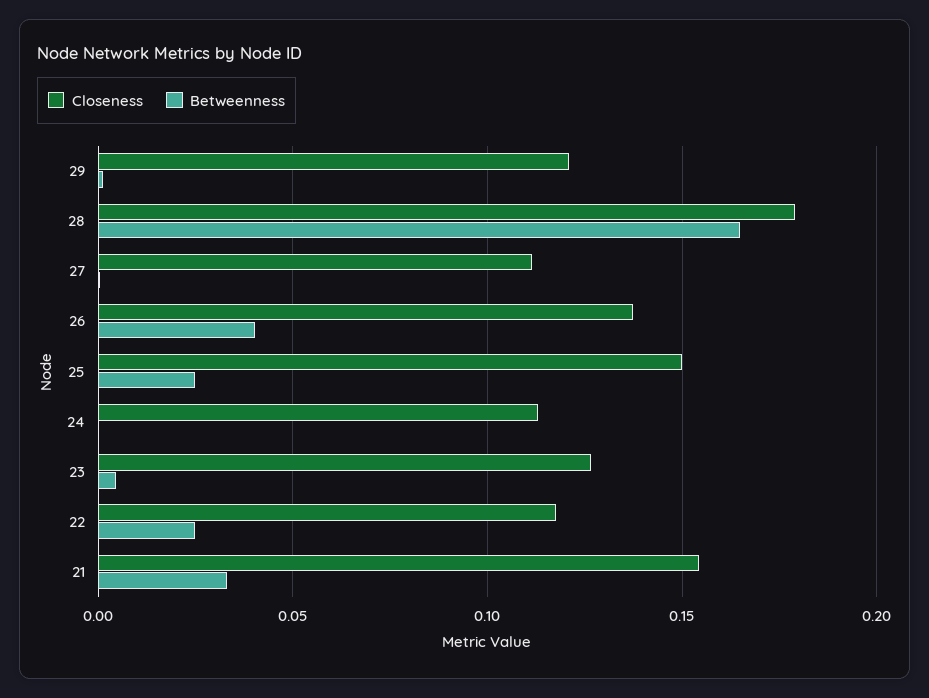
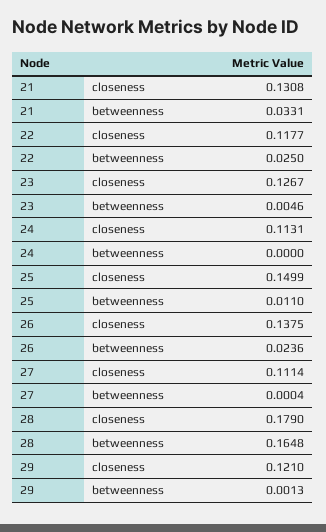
  {
    "Closeness": {
      "29": 0.121,
      "28": 0.179,
      "27": 0.1114,
      "26": 0.1375,
      "25": 0.1499,
      "24": 0.1131,
      "23": 0.1267,
      "22": 0.1177,
-     "21": 0.155
+     "21": 0.1308
    },
    "Betweenness": {
      "29": 0.0013,
      "28": 0.1648,
      "27": 0.0004,
-     "26": 0.04,
+     "26": 0.0236,
-     "25": 0.025,
+     "25": 0.011,
      "24": 0,
      "23": 0.0046,
      "22": 0.025,
      "21": 0.0331
    }
  }

